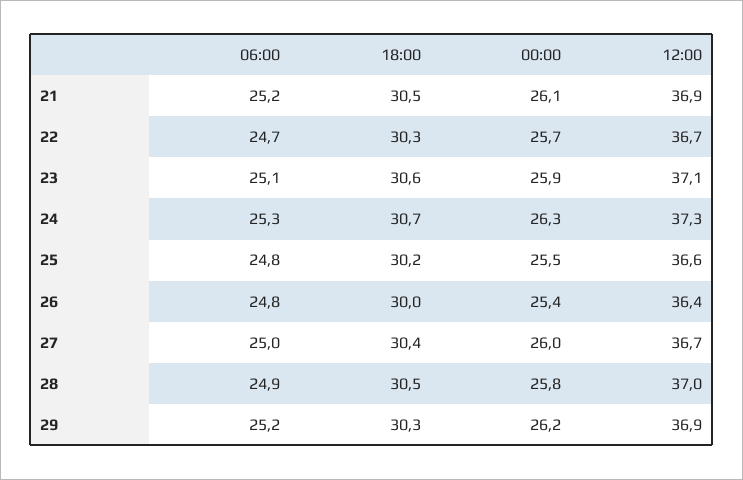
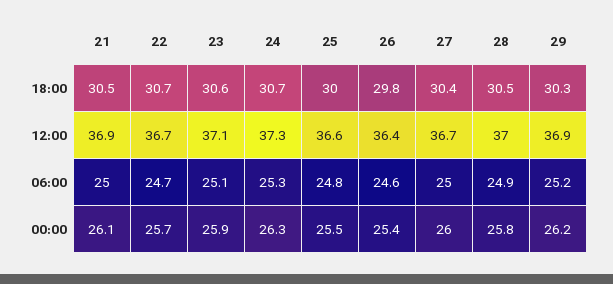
  {
    "06:00": {
-     "21": 25.2,
+     "21": 25,
      "22": 24.7,
      "23": 25.1,
      "24": 25.3,
      "25": 24.8,
-     "26": 24.8,
+     "26": 24.6,
      "27": 25,
      "28": 24.9,
      "29": 25.2
    },
    "18:00": {
      "21": 30.5,
-     "22": 30.3,
+     "22": 30.7,
      "23": 30.6,
      "24": 30.7,
-     "25": 30.2,
+     "25": 30,
-     "26": 30,
+     "26": 29.8,
      "27": 30.4,
      "28": 30.5,
      "29": 30.3
    },
    "00:00": {
      "21": 26.1,
      "22": 25.7,
      "23": 25.9,
      "24": 26.3,
      "25": 25.5,
      "26": 25.4,
      "27": 26,
      "28": 25.8,
      "29": 26.2
    },
    "12:00": {
      "21": 36.9,
      "22": 36.7,
      "23": 37.1,
      "24": 37.3,
      "25": 36.6,
      "26": 36.4,
      "27": 36.7,
      "28": 37,
      "29": 36.9
    }
  }

